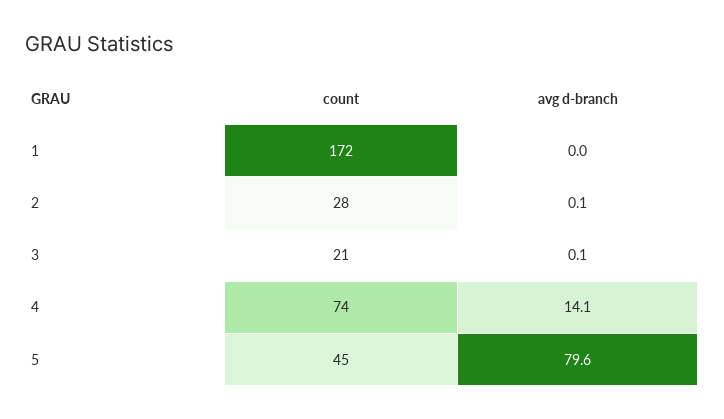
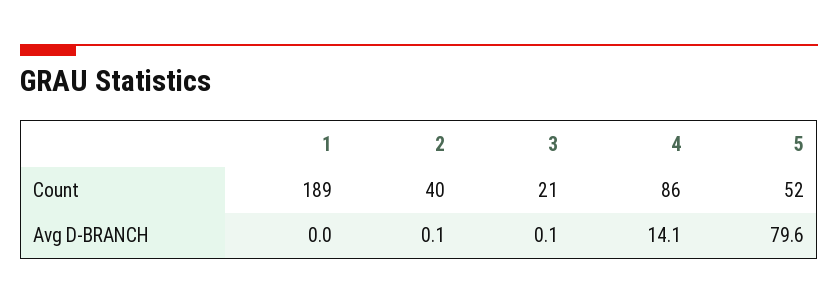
  {
    "count": {
-     "1": 172,
+     "1": 189,
-     "2": 28,
+     "2": 40,
      "3": 21,
-     "4": 74,
+     "4": 86,
-     "5": 45
+     "5": 52
    },
    "avg d-branch": {
      "1": 0,
      "2": 0.1,
      "3": 0.1,
      "4": 14.1,
      "5": 79.6
    }
  }

